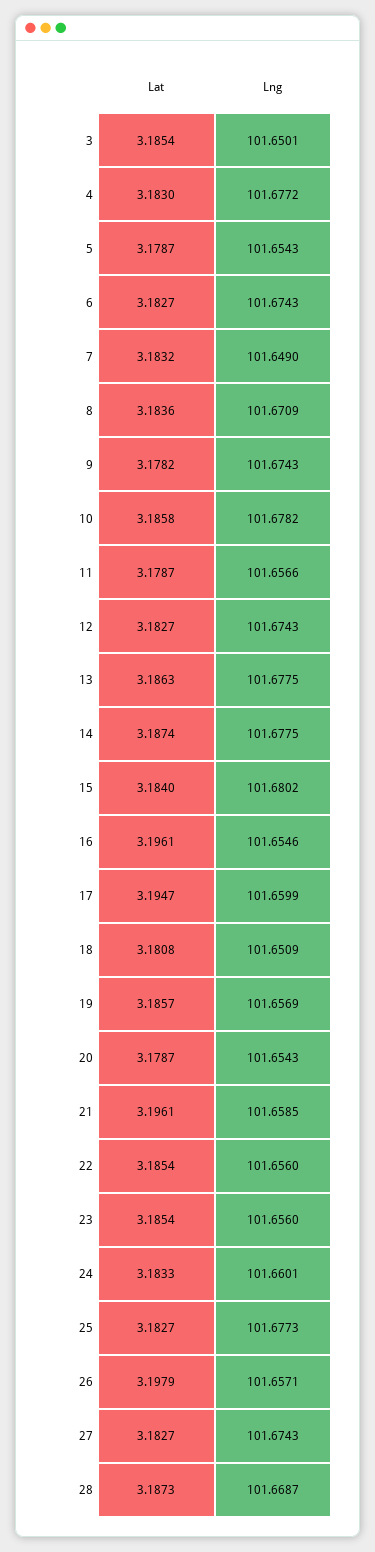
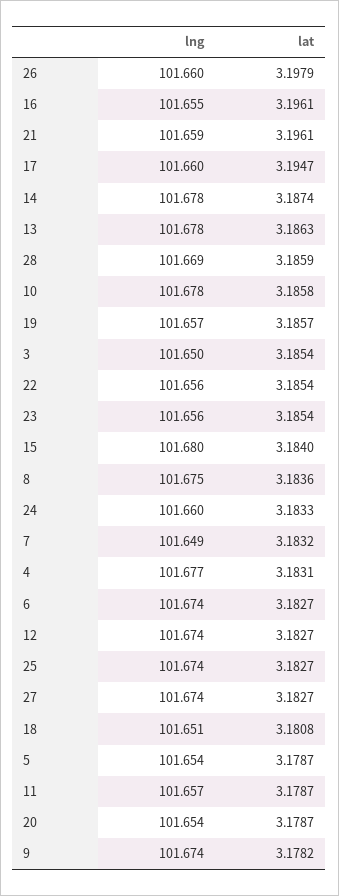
  {
    "Lat": {
      "3": 3.1854,
-     "4": 3.183,
+     "4": 3.1831,
      "5": 3.1787,
      "6": 3.1827,
      "7": 3.1832,
      "8": 3.1836,
      "9": 3.1782,
      "10": 3.1858,
      "11": 3.1787,
      "12": 3.1827,
      "13": 3.1863,
      "14": 3.1874,
      "15": 3.184,
      "16": 3.1961,
      "17": 3.1947,
      "18": 3.1808,
      "19": 3.1857,
      "20": 3.1787,
      "21": 3.1961,
      "22": 3.1854,
      "23": 3.1854,
      "24": 3.1833,
      "25": 3.1827,
      "26": 3.1979,
      "27": 3.1827,
-     "28": 3.1873
+     "28": 3.1859
    },
    "Lng": {
      "3": 101.6501,
      "4": 101.6772,
      "5": 101.6543,
      "6": 101.6743,
      "7": 101.649,
-     "8": 101.6709,
+     "8": 101.675,
      "9": 101.6743,
      "10": 101.6782,
      "11": 101.6566,
      "12": 101.6743,
      "13": 101.6775,
      "14": 101.6775,
      "15": 101.6802,
      "16": 101.6546,
      "17": 101.6599,
      "18": 101.6509,
      "19": 101.6569,
      "20": 101.6543,
      "21": 101.6585,
      "22": 101.656,
      "23": 101.656,
      "24": 101.6601,
-     "25": 101.6773,
+     "25": 101.674,
-     "26": 101.6571,
+     "26": 101.66,
      "27": 101.6743,
      "28": 101.6687
    }
  }

